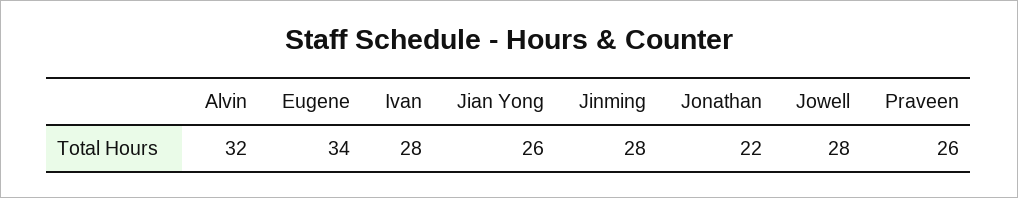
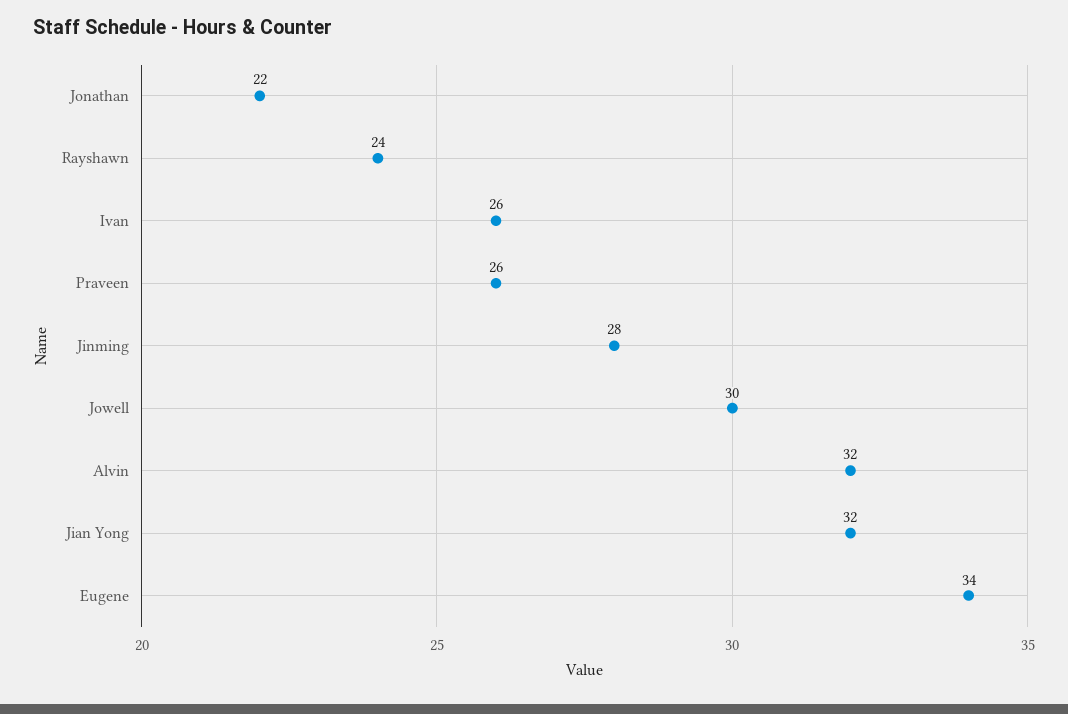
  {
    "Alvin": 32,
    "Eugene": 34,
-   "Ivan": 28,
+   "Ivan": 26,
-   "Jian Yong": 26,
+   "Jian Yong": 32,
    "Jinming": 28,
    "Jonathan": 22,
-   "Jowell": 28,
+   "Jowell": 30,
-   "Praveen": 26
+   "Praveen": 26,
+   "Rayshawn": 24
  }

